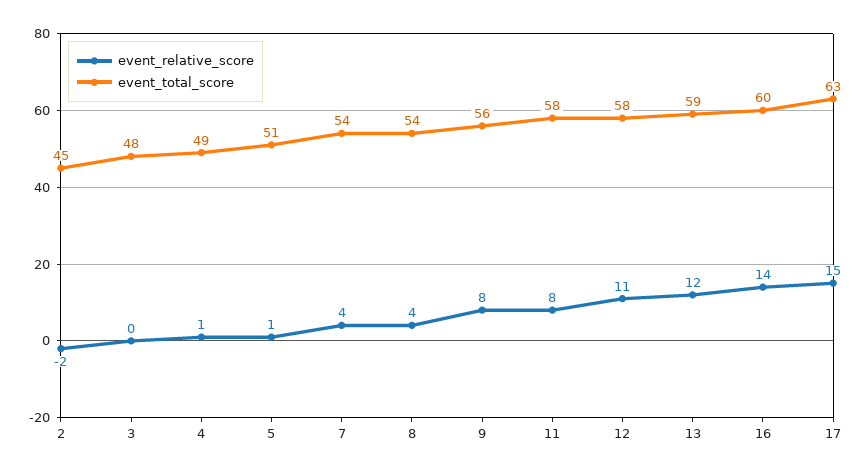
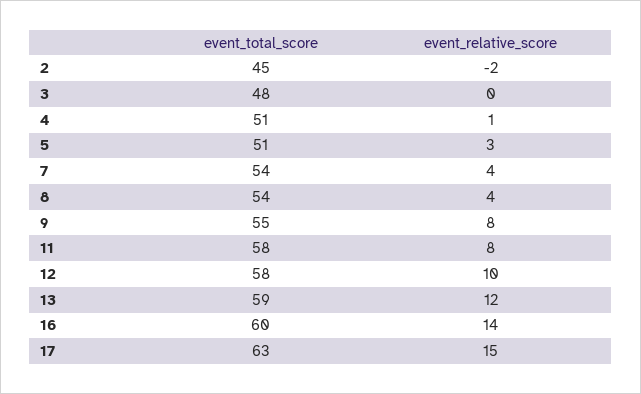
  {
    "event_relative_score": {
      "2": -2,
      "3": 0,
      "4": 1,
-     "5": 1,
+     "5": 3,
      "7": 4,
      "8": 4,
      "9": 8,
      "11": 8,
-     "12": 11,
+     "12": 10,
      "13": 12,
      "16": 14,
      "17": 15
    },
    "event_total_score": {
      "2": 45,
      "3": 48,
-     "4": 49,
+     "4": 51,
      "5": 51,
      "7": 54,
      "8": 54,
-     "9": 56,
+     "9": 55,
      "11": 58,
      "12": 58,
      "13": 59,
      "16": 60,
      "17": 63
    }
  }

